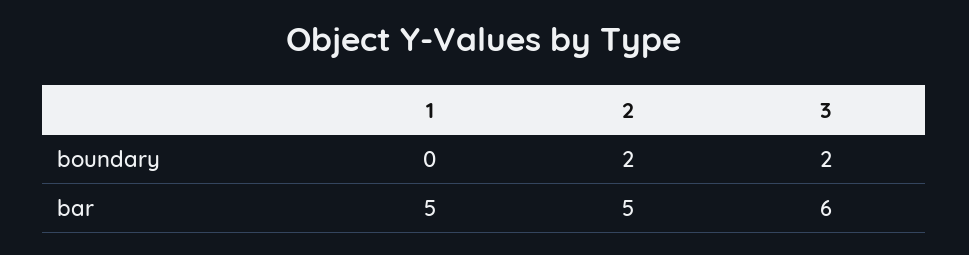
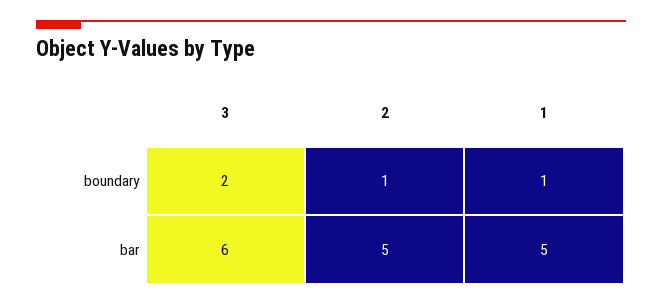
  {
    "1": {
-     "boundary": 0,
+     "boundary": 1,
      "bar": 5
    },
    "2": {
-     "boundary": 2,
+     "boundary": 1,
      "bar": 5
    },
    "3": {
      "boundary": 2,
      "bar": 6
    }
  }

